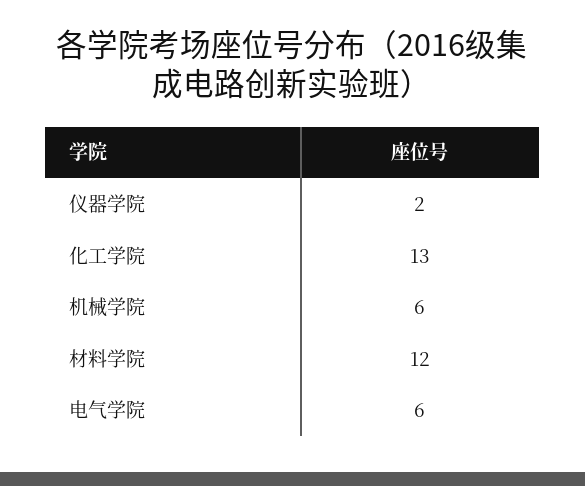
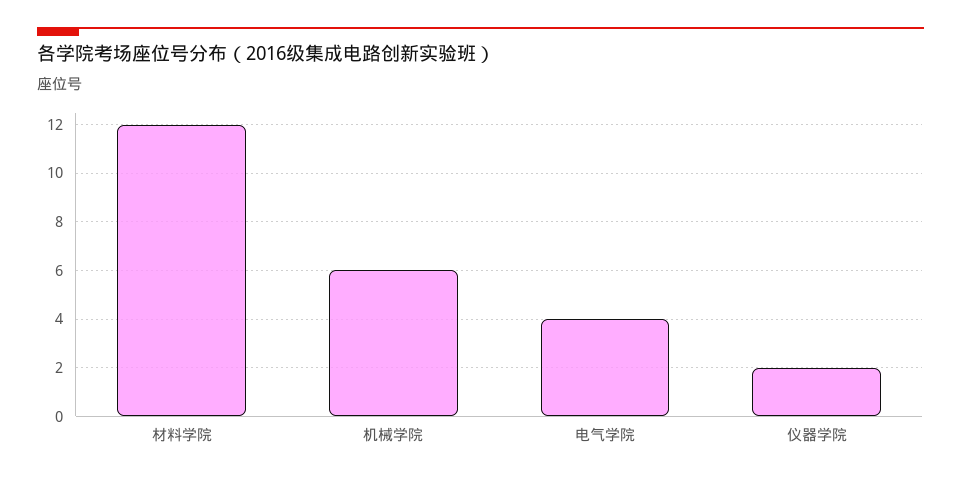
  {
    "仪器学院": 2,
-   "化工学院": 13,
    "机械学院": 6,
    "材料学院": 12,
-   "电气学院": 6
+   "电气学院": 4
  }

